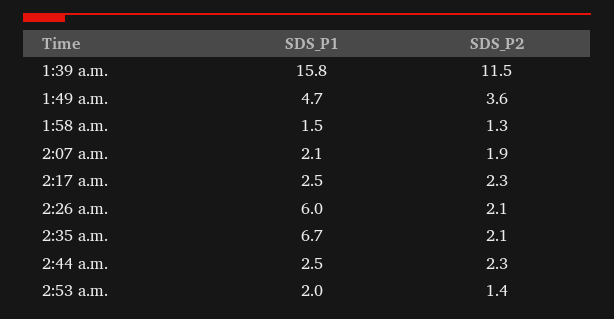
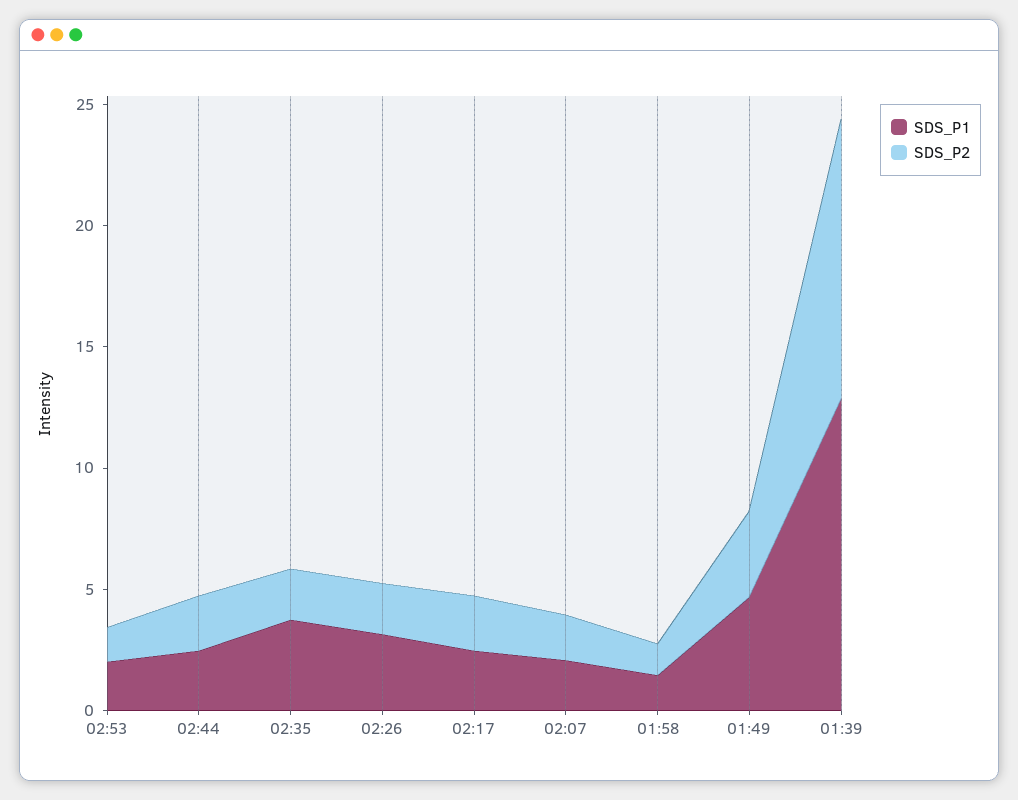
  {
    "SDS_P1": {
-     "1:39 a.m.": 15.8,
+     "1:39 a.m.": 13,
      "1:49 a.m.": 4.7,
      "1:58 a.m.": 1.5,
      "2:07 a.m.": 2.1,
      "2:17 a.m.": 2.5,
-     "2:26 a.m.": 6,
+     "2:26 a.m.": 3,
-     "2:35 a.m.": 6.7,
+     "2:35 a.m.": 4,
      "2:44 a.m.": 2.5,
      "2:53 a.m.": 2
    },
    "SDS_P2": {
      "1:39 a.m.": 11.5,
      "1:49 a.m.": 3.6,
      "1:58 a.m.": 1.3,
      "2:07 a.m.": 1.9,
      "2:17 a.m.": 2.3,
      "2:26 a.m.": 2.1,
      "2:35 a.m.": 2.1,
      "2:44 a.m.": 2.3,
      "2:53 a.m.": 1.4
    }
  }

